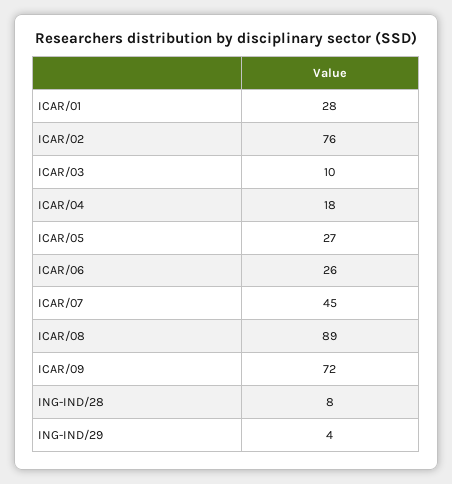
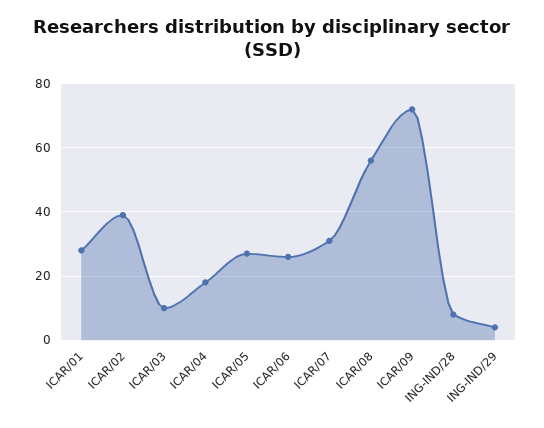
  {
    "ICAR/01": 28,
-   "ICAR/02": 76,
+   "ICAR/02": 40,
    "ICAR/03": 10,
    "ICAR/04": 18,
    "ICAR/05": 27,
    "ICAR/06": 26,
-   "ICAR/07": 45,
+   "ICAR/07": 30,
-   "ICAR/08": 89,
+   "ICAR/08": 55,
    "ICAR/09": 72,
    "ING-IND/28": 8,
    "ING-IND/29": 4
  }

